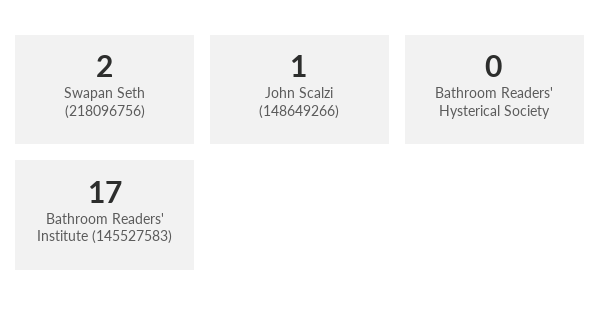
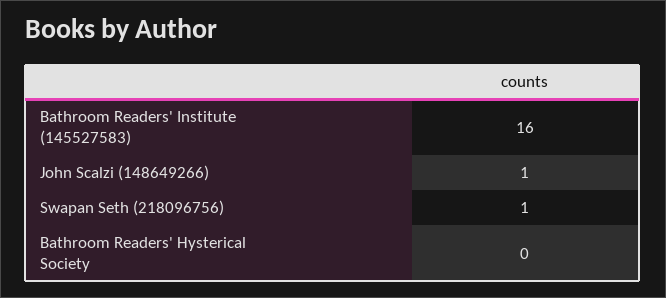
  {
-   "Swapan Seth (218096756)": 2,
+   "Swapan Seth (218096756)": 1,
    "John Scalzi (148649266)": 1,
    "Bathroom Readers' Hysterical Society": 0,
-   "Bathroom Readers' Institute (145527583)": 17
+   "Bathroom Readers' Institute (145527583)": 16
  }

